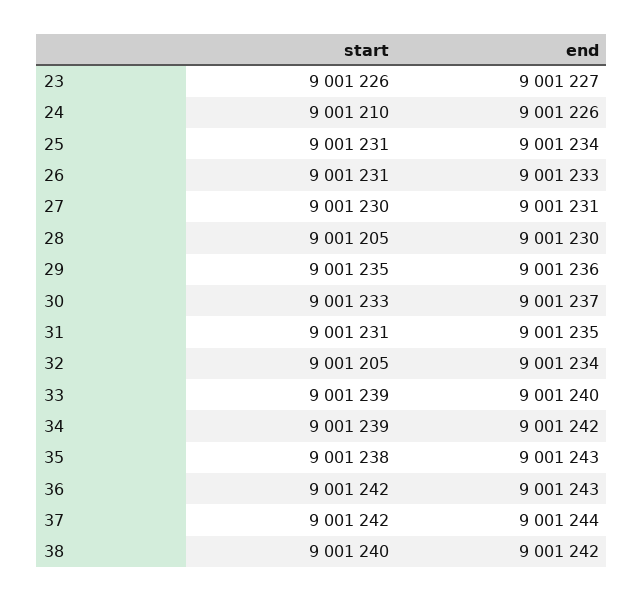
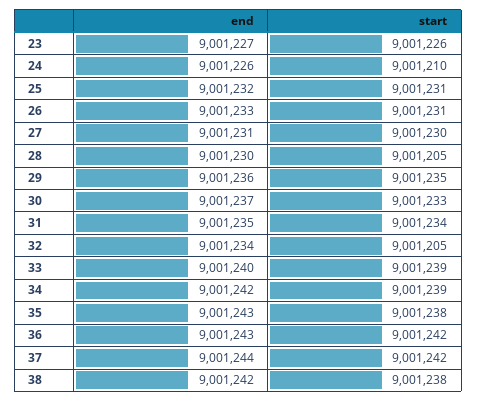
  {
    "start": {
      "23": 9001226,
      "24": 9001210,
      "25": 9001231,
      "26": 9001231,
      "27": 9001230,
      "28": 9001205,
      "29": 9001235,
      "30": 9001233,
-     "31": 9001231,
+     "31": 9001234,
      "32": 9001205,
      "33": 9001239,
      "34": 9001239,
      "35": 9001238,
      "36": 9001242,
      "37": 9001242,
-     "38": 9001240
+     "38": 9001238
    },
    "end": {
      "23": 9001227,
      "24": 9001226,
-     "25": 9001234,
+     "25": 9001232,
      "26": 9001233,
      "27": 9001231,
      "28": 9001230,
      "29": 9001236,
      "30": 9001237,
      "31": 9001235,
      "32": 9001234,
      "33": 9001240,
      "34": 9001242,
      "35": 9001243,
      "36": 9001243,
      "37": 9001244,
      "38": 9001242
    }
  }

